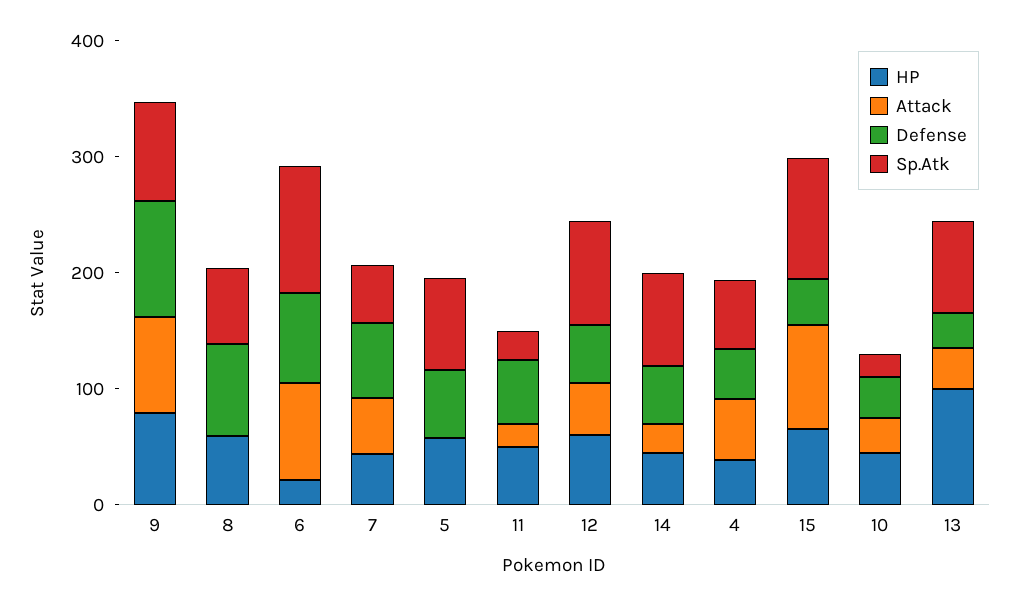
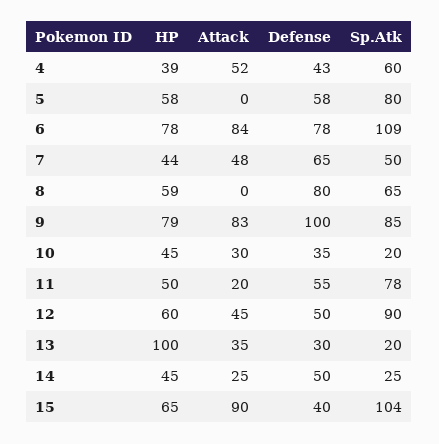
  {
    "HP": {
      "9": 79,
      "8": 59,
-     "6": 20,
+     "6": 78,
      "7": 44,
      "5": 58,
      "11": 50,
      "12": 60,
      "14": 45,
      "4": 39,
      "15": 65,
      "10": 45,
      "13": 100
    },
    "Attack": {
      "9": 83,
      "8": 0,
      "6": 84,
      "7": 48,
      "5": 0,
      "11": 20,
      "12": 45,
      "14": 25,
      "4": 52,
      "15": 90,
      "10": 30,
      "13": 35
    },
    "Defense": {
      "9": 100,
      "8": 80,
      "6": 78,
      "7": 65,
      "5": 58,
      "11": 55,
      "12": 50,
      "14": 50,
      "4": 43,
      "15": 40,
      "10": 35,
      "13": 30
    },
    "Sp.Atk": {
      "9": 85,
      "8": 65,
      "6": 109,
      "7": 50,
      "5": 80,
-     "11": 20,
+     "11": 78,
      "12": 90,
-     "14": 80,
+     "14": 25,
      "4": 60,
      "15": 104,
      "10": 20,
-     "13": 80
+     "13": 20
    }
  }

